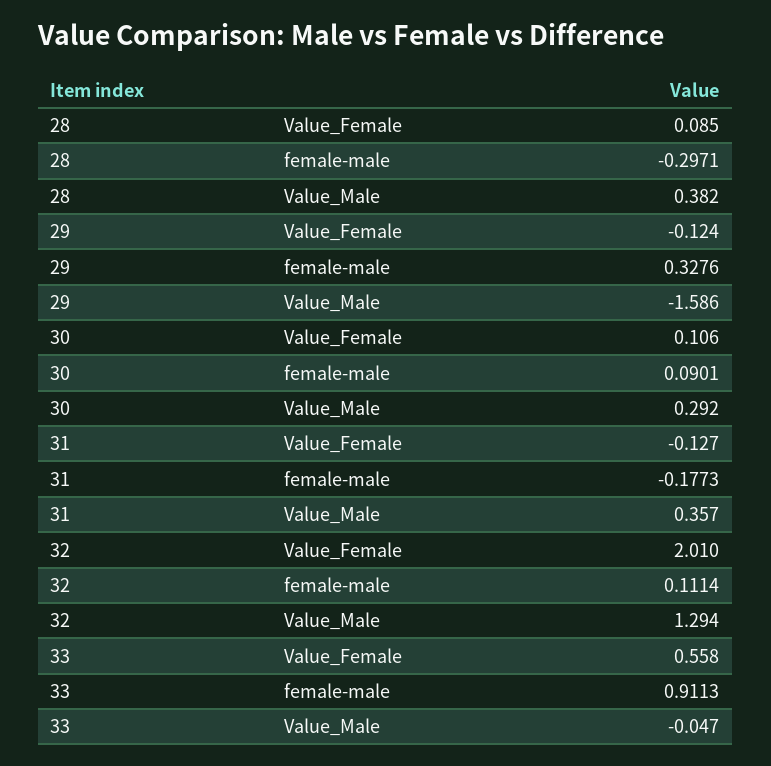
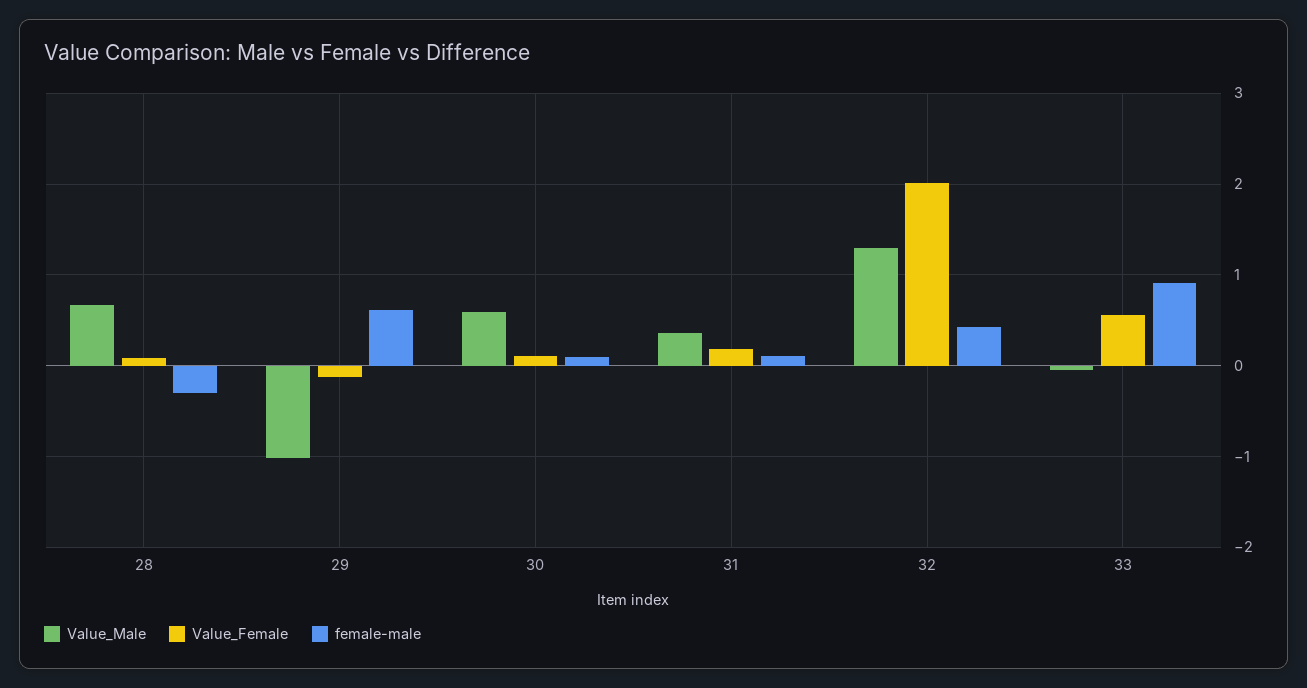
  {
    "Value_Female": {
      "28": 0.085,
      "29": -0.124,
      "30": 0.106,
-     "31": -0.127,
+     "31": 0.2,
      "32": 2.01,
      "33": 0.558
    },
    "female-male": {
      "28": -0.2971,
-     "29": 0.3276,
+     "29": 0.6,
      "30": 0.0901,
-     "31": -0.1773,
+     "31": 0.1,
-     "32": 0.1114,
+     "32": 0.4,
      "33": 0.9113
    },
    "Value_Male": {
-     "28": 0.382,
+     "28": 0.7,
-     "29": -1.586,
+     "29": -1,
-     "30": 0.292,
+     "30": 0.6,
      "31": 0.357,
      "32": 1.294,
      "33": -0.047
    }
  }

